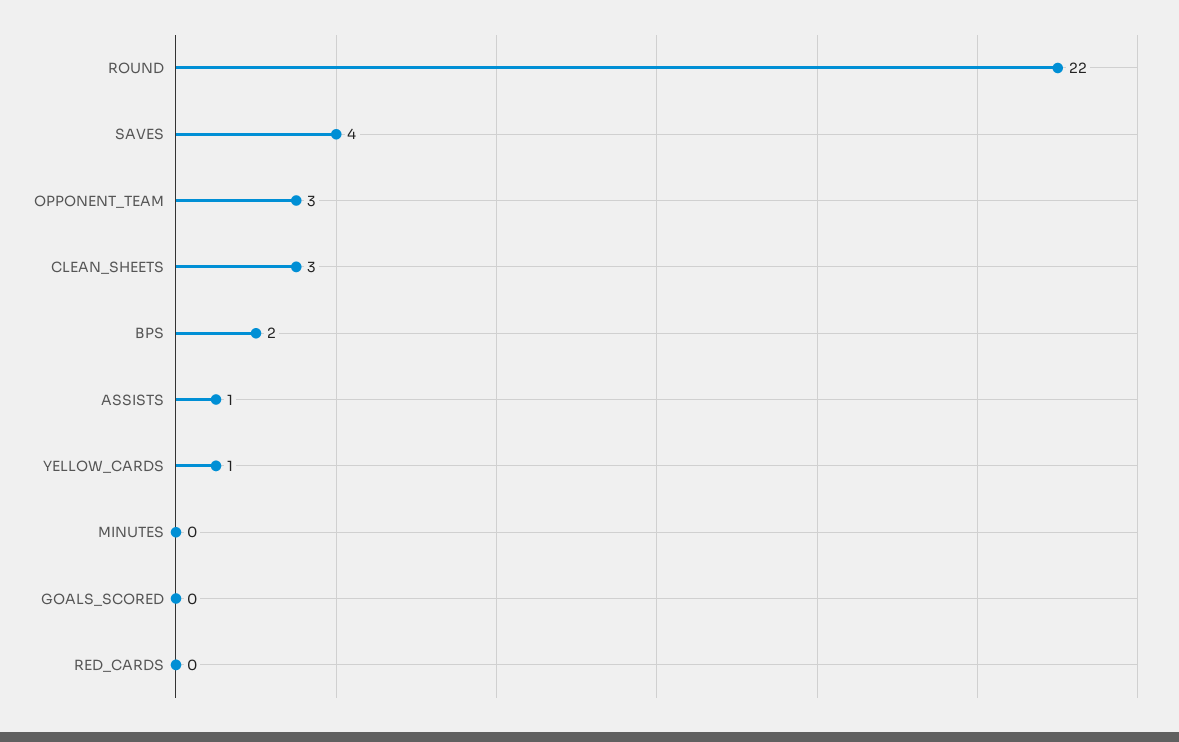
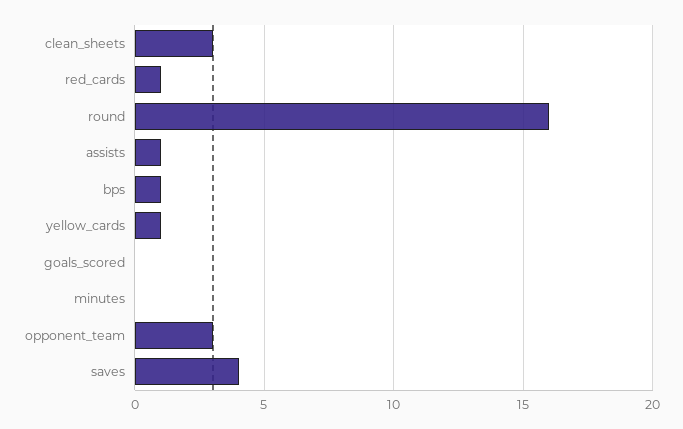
  {
-   "ROUND": 22,
+   "ROUND": 16,
    "SAVES": 4,
    "OPPONENT_TEAM": 3,
    "CLEAN_SHEETS": 3,
-   "BPS": 2,
+   "BPS": 1,
    "ASSISTS": 1,
    "YELLOW_CARDS": 1,
    "MINUTES": 0,
    "GOALS_SCORED": 0,
-   "RED_CARDS": 0
+   "RED_CARDS": 1
  }

